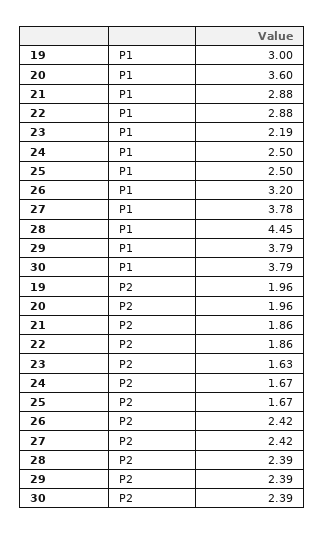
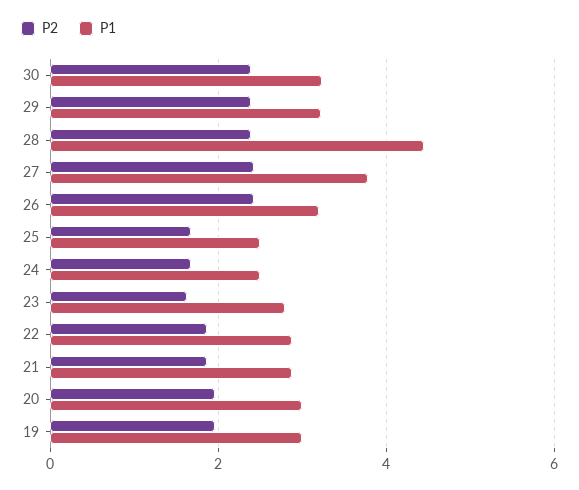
  {
    "P1": {
      "19": 3,
-     "20": 3.6,
+     "20": 3,
      "21": 2.88,
      "22": 2.88,
-     "23": 2.19,
+     "23": 2.8,
      "24": 2.5,
      "25": 2.5,
      "26": 3.2,
      "27": 3.78,
      "28": 4.45,
-     "29": 3.79,
+     "29": 3.2,
-     "30": 3.79
+     "30": 3.2
    },
    "P2": {
      "19": 1.96,
      "20": 1.96,
      "21": 1.86,
      "22": 1.86,
      "23": 1.63,
      "24": 1.67,
      "25": 1.67,
      "26": 2.42,
      "27": 2.42,
      "28": 2.39,
      "29": 2.39,
      "30": 2.39
    }
  }

